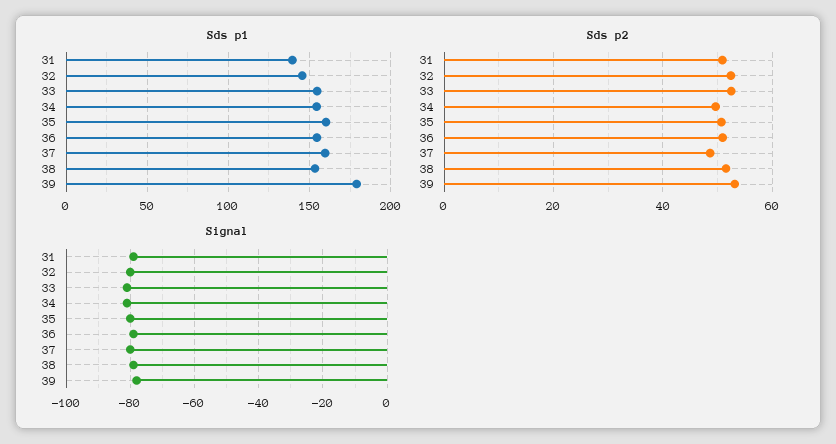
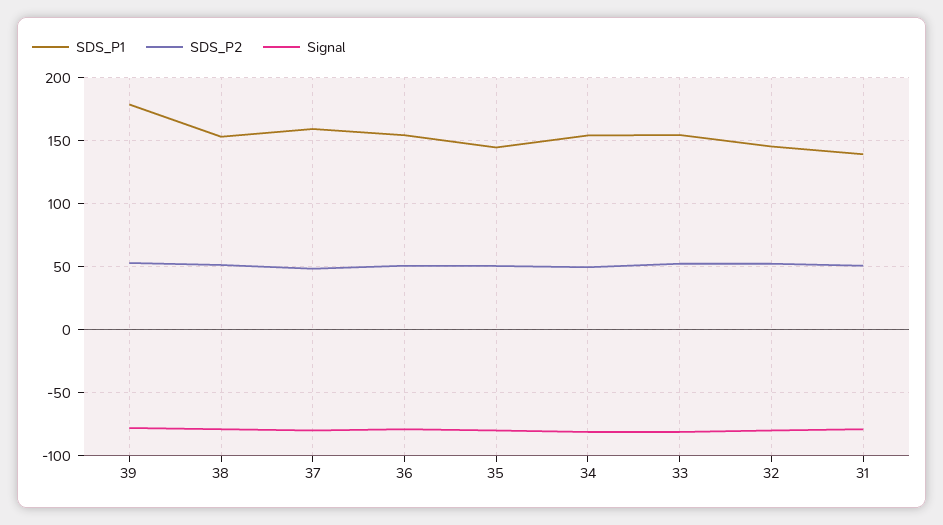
  {
    "Sds p1": {
      "31": 140,
      "32": 145,
      "33": 155,
      "34": 155,
-     "35": 160,
+     "35": 145,
      "36": 155,
      "37": 160,
      "38": 155,
      "39": 180
    },
    "Sds p2": {
      "31": 50,
      "32": 52,
      "33": 52,
      "34": 50,
      "35": 50,
      "36": 50,
      "37": 48,
      "38": 52,
      "39": 54
    },
    "Signal": {
      "31": -80,
      "32": -80,
      "33": -80,
      "34": -80,
      "35": -80,
      "36": -80,
      "37": -80,
      "38": -80,
      "39": -80
    }
  }

